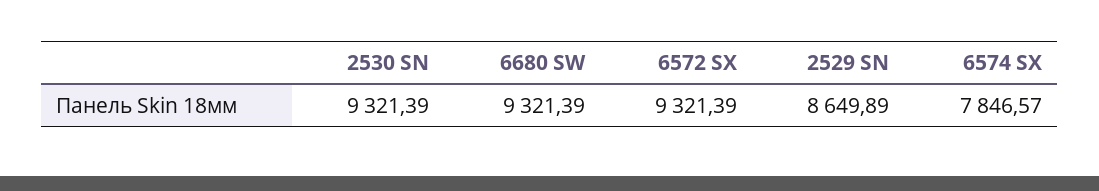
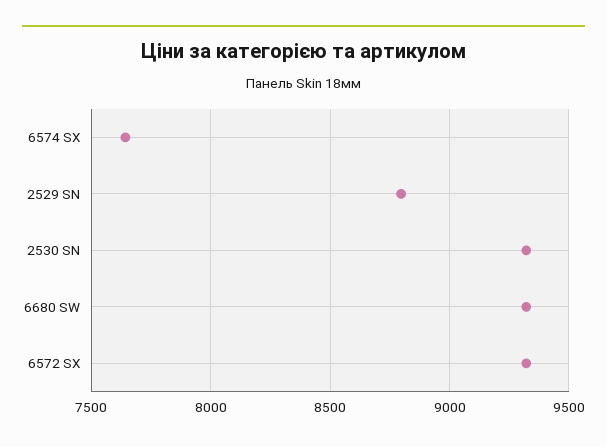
  {
    "2530 SN": 9321.39,
    "6680 SW": 9321.39,
    "6572 SX": 9321.39,
-   "2529 SN": 8649.89,
+   "2529 SN": 8800,
-   "6574 SX": 7846.57
+   "6574 SX": 7650
  }

